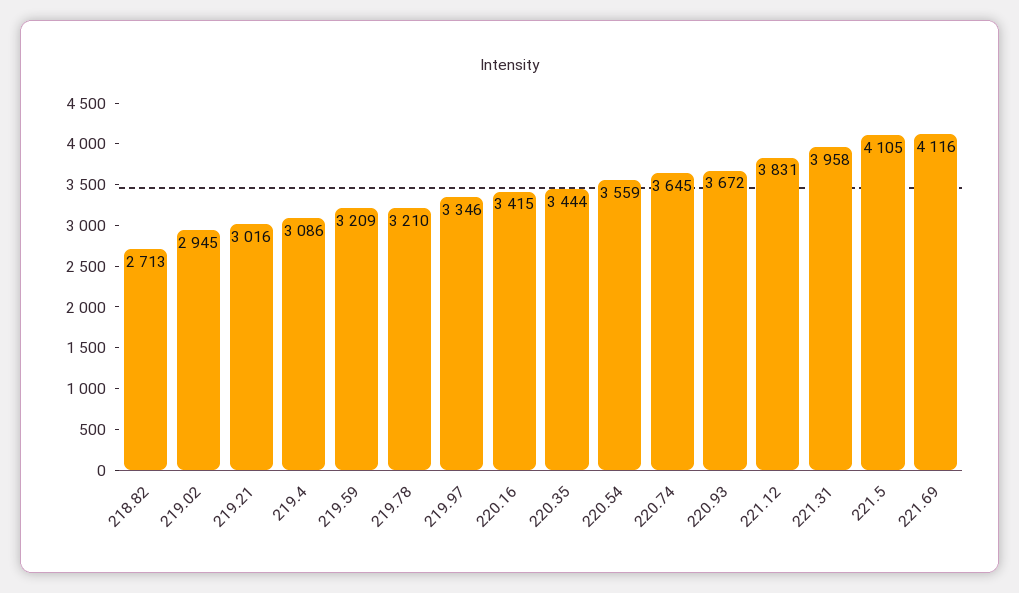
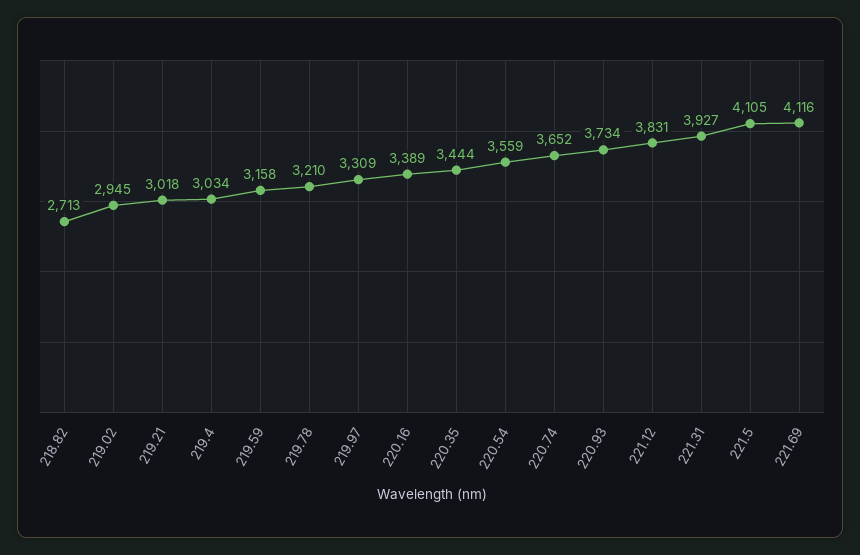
  {
    "218.82": 2713,
    "219.02": 2945,
-   "219.21": 3016,
+   "219.21": 3018,
-   "219.4": 3086,
+   "219.4": 3034,
-   "219.59": 3209,
+   "219.59": 3158,
    "219.78": 3210,
-   "219.97": 3346,
+   "219.97": 3309,
-   "220.16": 3415,
+   "220.16": 3389,
    "220.35": 3444,
    "220.54": 3559,
-   "220.74": 3645,
+   "220.74": 3652,
-   "220.93": 3672,
+   "220.93": 3734,
    "221.12": 3831,
-   "221.31": 3958,
+   "221.31": 3927,
    "221.5": 4105,
    "221.69": 4116
  }

